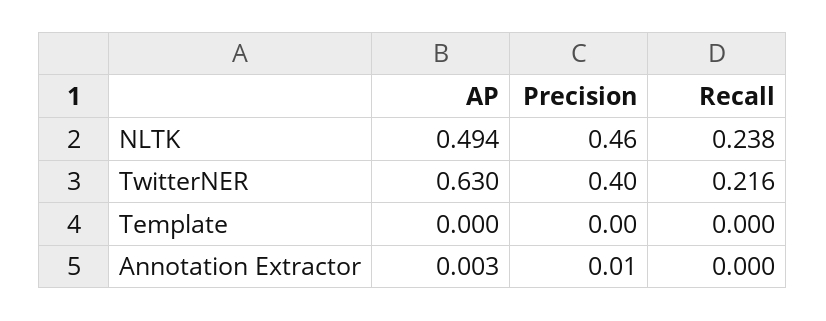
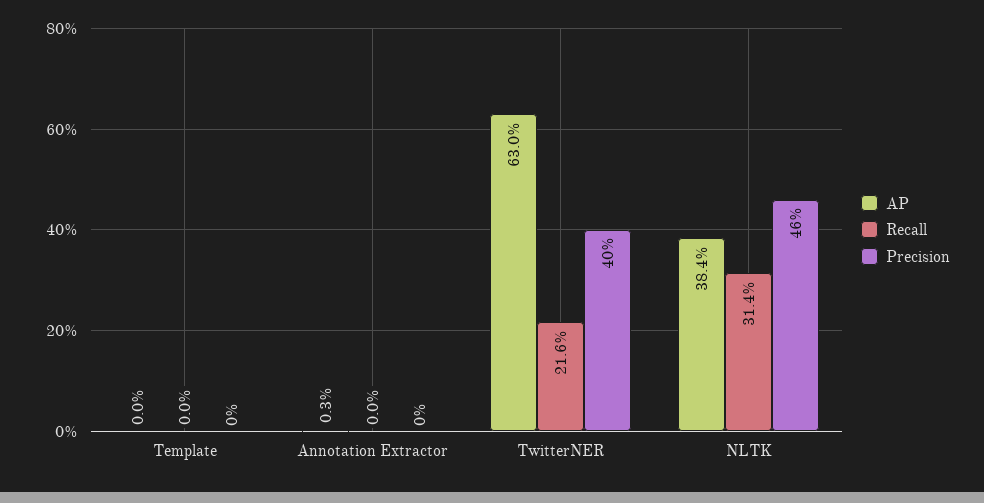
  {
    "AP": {
-     "NLTK": 0.494,
+     "NLTK": 0.384,
      "TwitterNER": 0.63,
      "Template": 0,
      "Annotation Extractor": 0.003
    },
    "Precision": {
      "NLTK": 0.46,
      "TwitterNER": 0.4,
      "Template": 0,
-     "Annotation Extractor": 0.01
+     "Annotation Extractor": 0
    },
    "Recall": {
-     "NLTK": 0.238,
+     "NLTK": 0.314,
      "TwitterNER": 0.216,
      "Template": 0,
      "Annotation Extractor": 0
    }
  }

